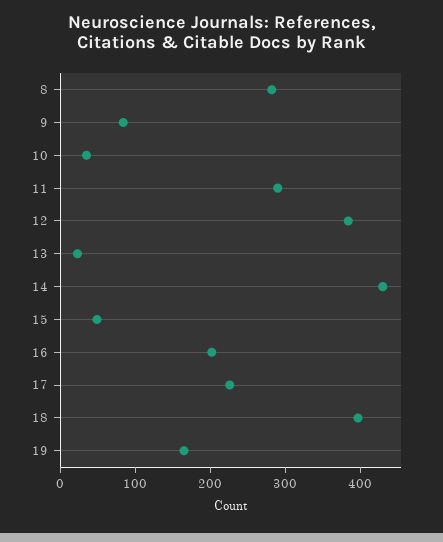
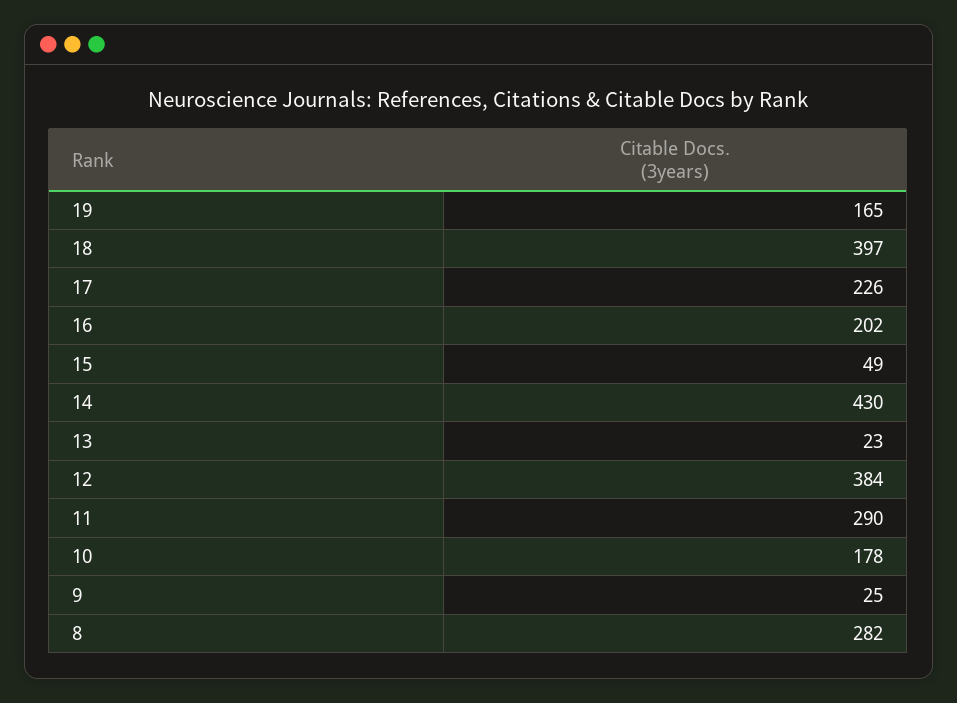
  {
    "8": 282,
-   "9": 80,
+   "9": 25,
-   "10": 40,
+   "10": 178,
    "11": 290,
    "12": 384,
    "13": 23,
    "14": 430,
    "15": 49,
    "16": 202,
    "17": 226,
    "18": 397,
    "19": 165
  }

